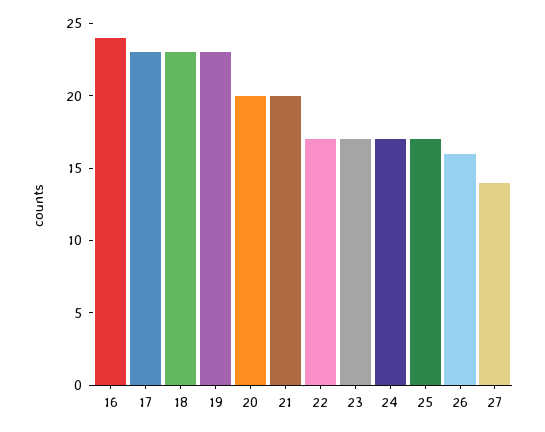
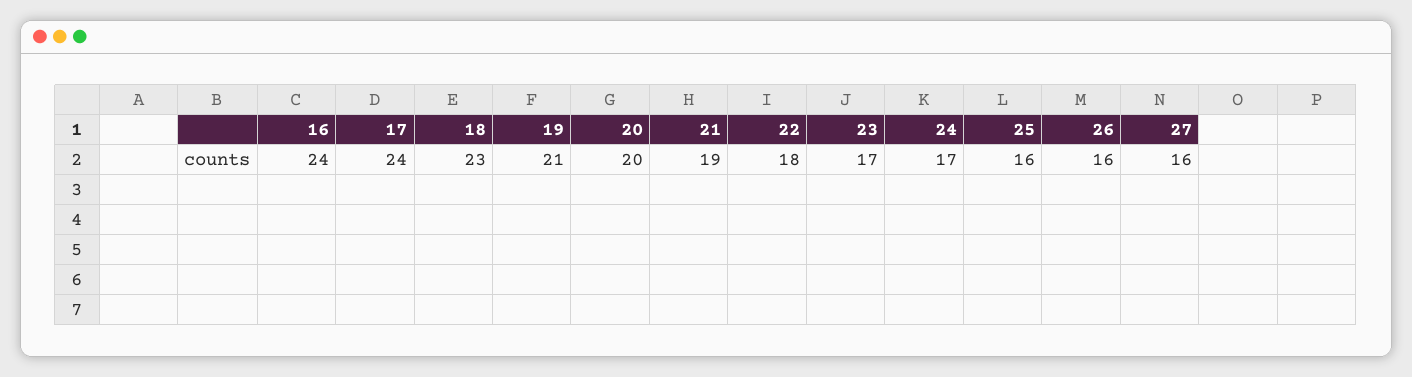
  {
    "16": 24,
-   "17": 23,
+   "17": 24,
    "18": 23,
-   "19": 23,
+   "19": 21,
    "20": 20,
-   "21": 20,
+   "21": 19,
-   "22": 17,
+   "22": 18,
    "23": 17,
    "24": 17,
-   "25": 17,
+   "25": 16,
    "26": 16,
-   "27": 14
+   "27": 16
  }

